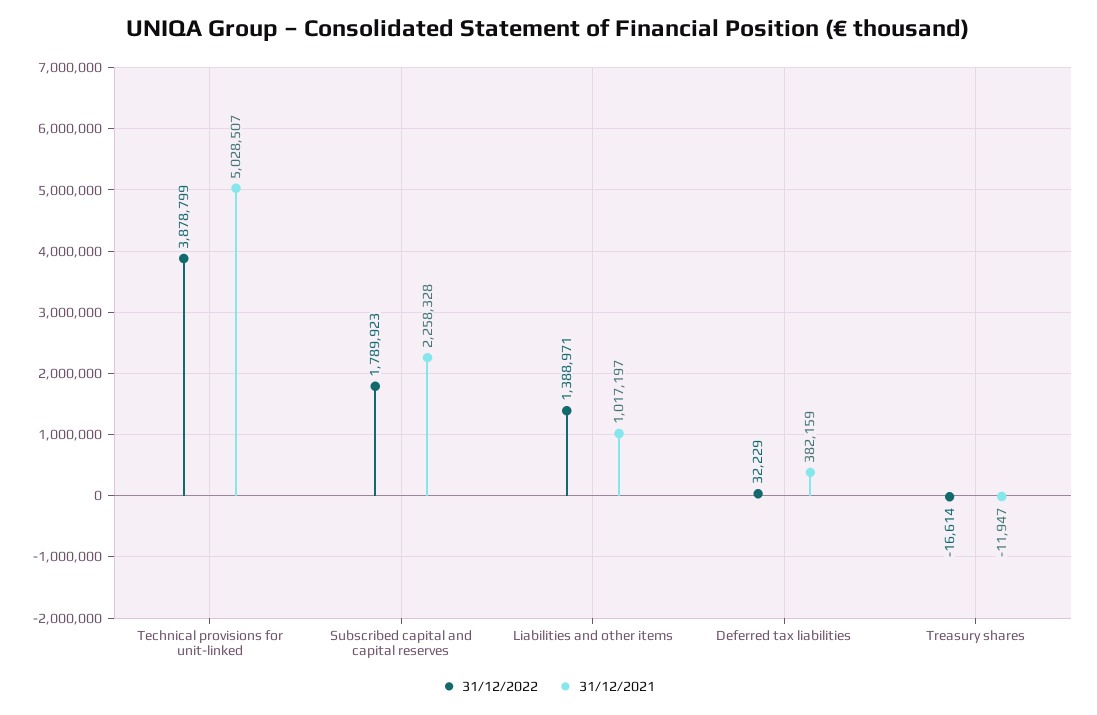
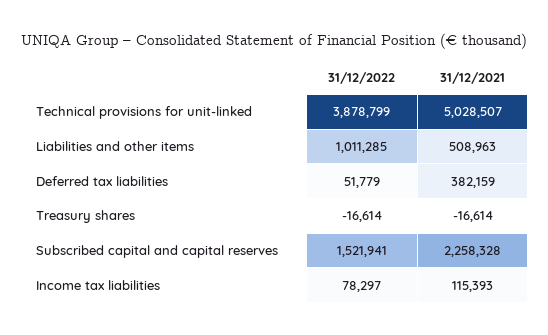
  {
    "31/12/2022": {
      "Technical provisions for unit-linked": 3878799,
-     "Subscribed capital and capital reserves": 1789923,
+     "Subscribed capital and capital reserves": 1521941,
-     "Liabilities and other items": 1388971,
+     "Liabilities and other items": 1011285,
-     "Deferred tax liabilities": 32229,
+     "Deferred tax liabilities": 51779,
-     "Treasury shares": -16614
+     "Treasury shares": -16614,
+     "Income tax liabilities": 78297
    },
    "31/12/2021": {
      "Technical provisions for unit-linked": 5028507,
      "Subscribed capital and capital reserves": 2258328,
-     "Liabilities and other items": 1017197,
+     "Liabilities and other items": 508963,
      "Deferred tax liabilities": 382159,
-     "Treasury shares": -11947
+     "Treasury shares": -16614,
+     "Income tax liabilities": 115393
    }
  }

